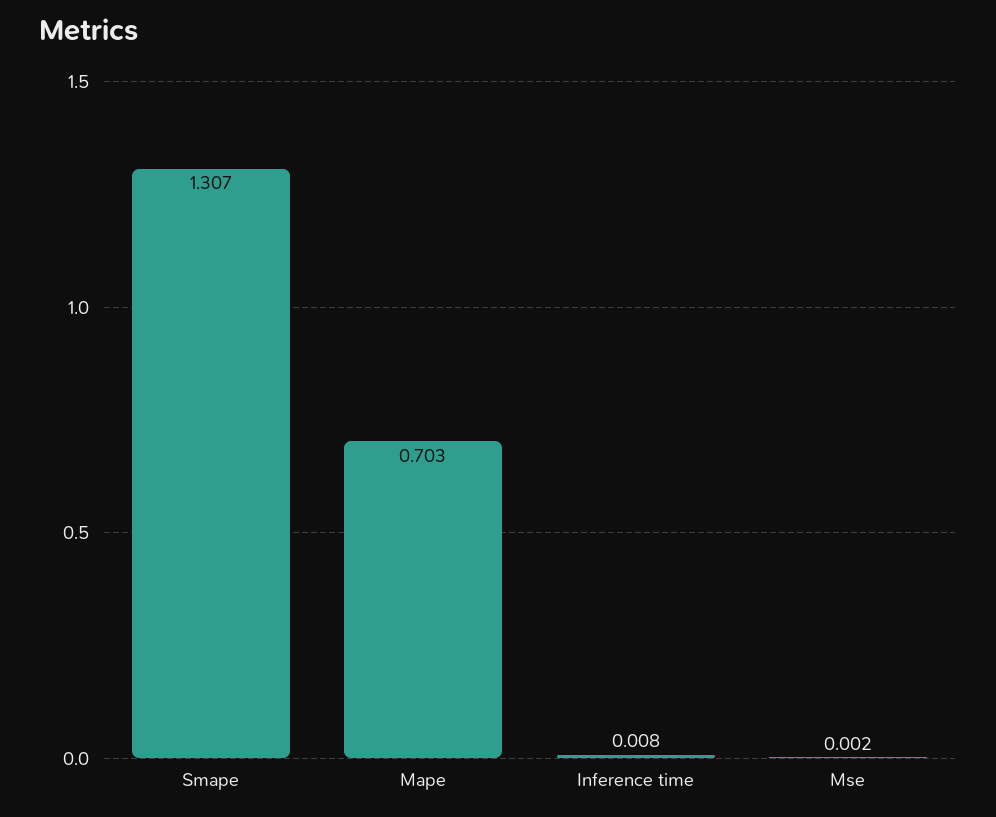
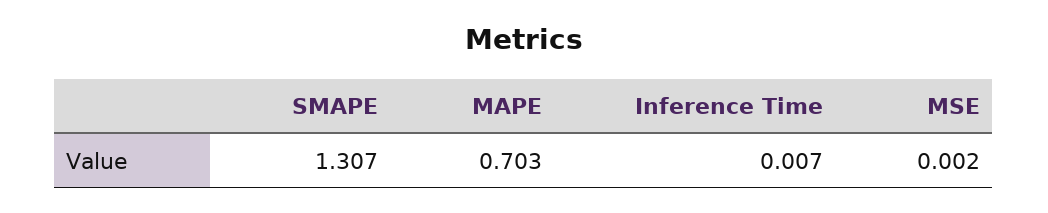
  {
    "Smape": 1.307,
    "Mape": 0.703,
-   "Inference time": 0.008,
+   "Inference time": 0.007,
    "Mse": 0.002
  }

